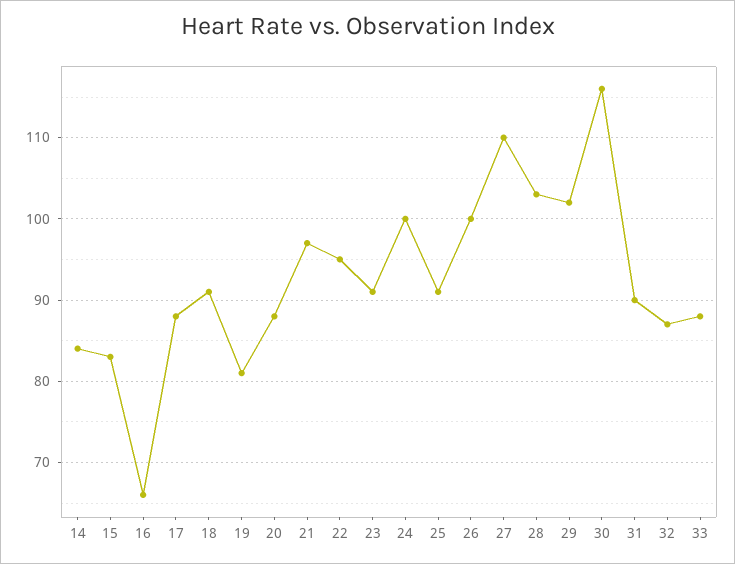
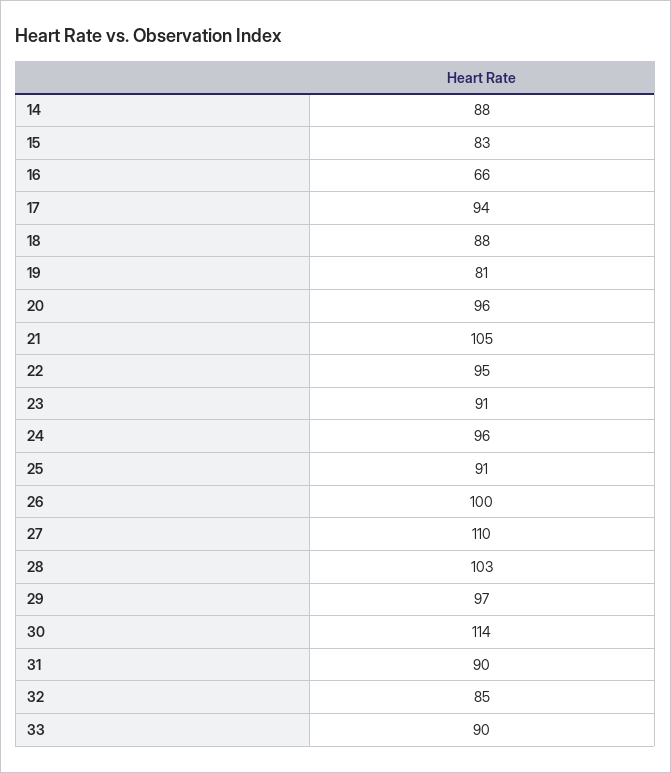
  {
-   "14": 84,
+   "14": 88,
    "15": 83,
    "16": 66,
-   "17": 88,
+   "17": 94,
-   "18": 91,
+   "18": 88,
    "19": 81,
-   "20": 88,
+   "20": 96,
-   "21": 97,
+   "21": 105,
    "22": 95,
    "23": 91,
-   "24": 100,
+   "24": 96,
    "25": 91,
    "26": 100,
    "27": 110,
    "28": 103,
-   "29": 102,
+   "29": 97,
-   "30": 116,
+   "30": 114,
    "31": 90,
-   "32": 87,
+   "32": 85,
-   "33": 88
+   "33": 90
  }

